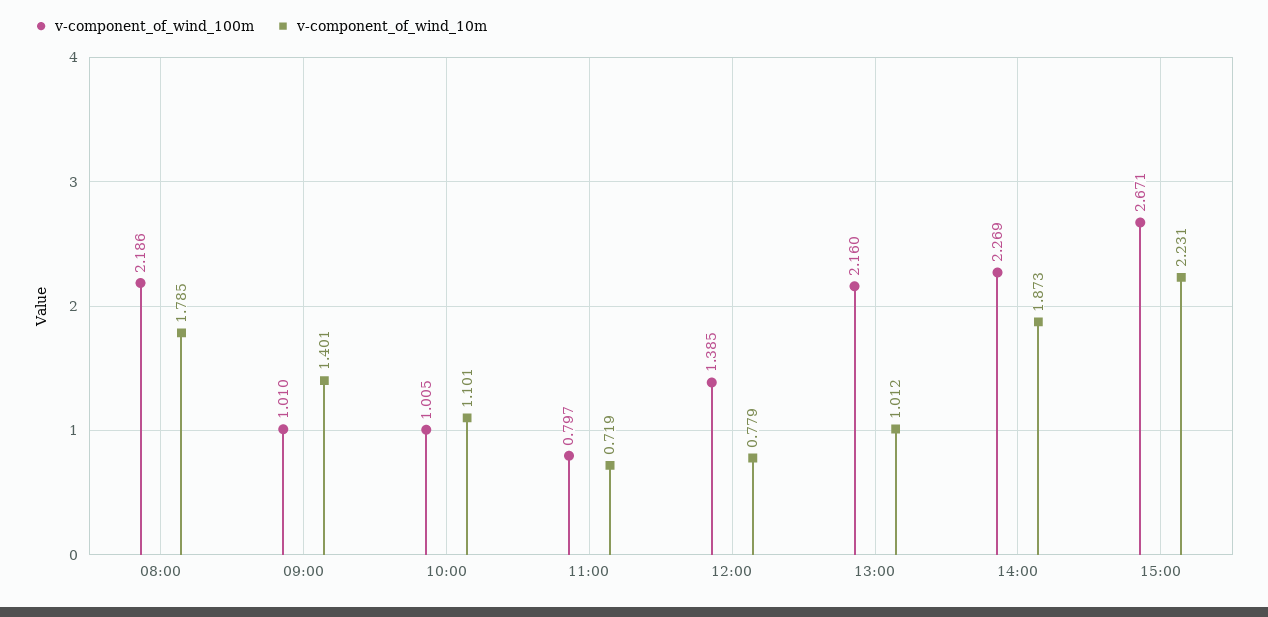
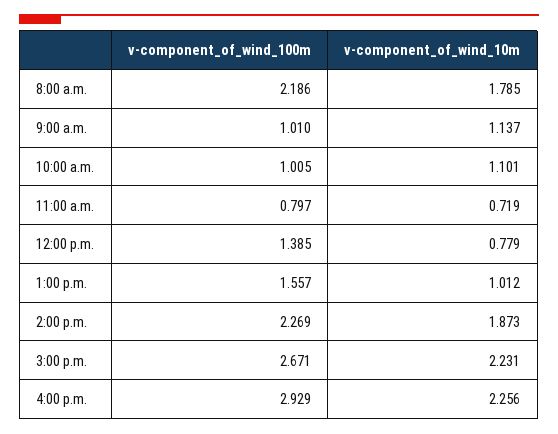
  {
    "v-component_of_wind_100m": {
      "08:00": 2.186,
      "09:00": 1.01,
      "10:00": 1.005,
      "11:00": 0.797,
      "12:00": 1.385,
-     "13:00": 2.16,
+     "13:00": 1.557,
      "14:00": 2.269,
-     "15:00": 2.671
+     "15:00": 2.671,
+     "4:00 p.m.": 2.929
    },
    "v-component_of_wind_10m": {
      "08:00": 1.785,
-     "09:00": 1.401,
+     "09:00": 1.137,
      "10:00": 1.101,
      "11:00": 0.719,
      "12:00": 0.779,
      "13:00": 1.012,
      "14:00": 1.873,
-     "15:00": 2.231
+     "15:00": 2.231,
+     "4:00 p.m.": 2.256
    }
  }

